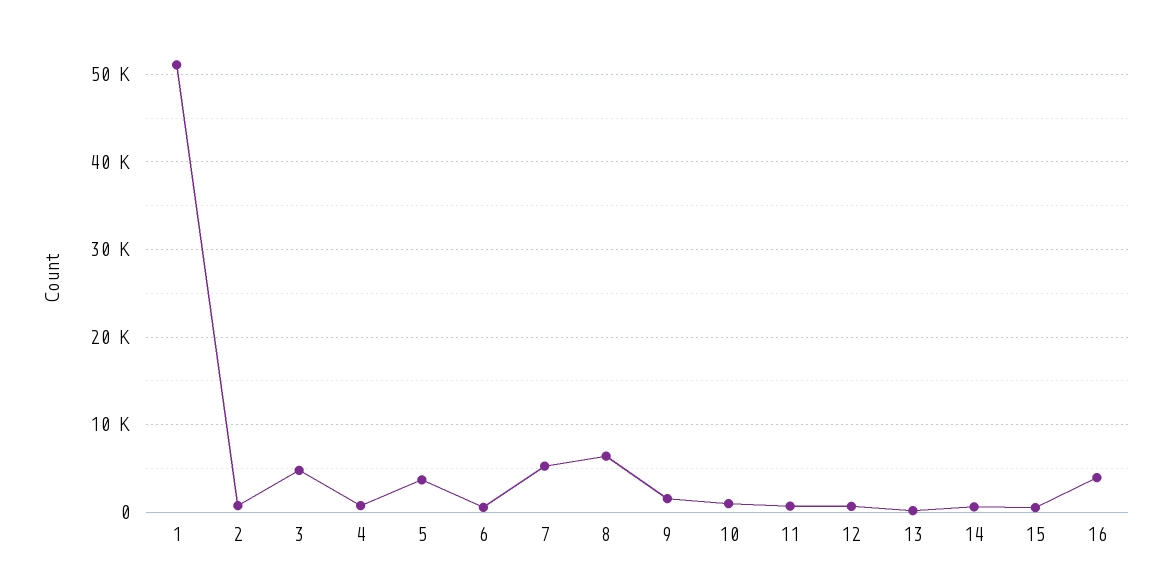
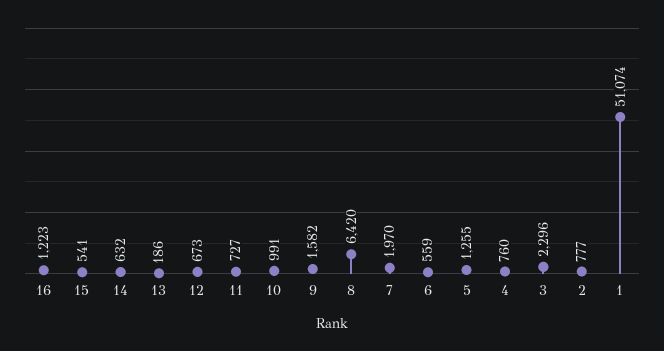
  {
    "1": 51074,
    "2": 777,
-   "3": 5000,
+   "3": 2296,
    "4": 760,
-   "5": 4000,
+   "5": 1255,
    "6": 559,
-   "7": 5000,
+   "7": 1970,
    "8": 6420,
    "9": 1582,
    "10": 991,
    "11": 727,
    "12": 673,
    "13": 186,
    "14": 632,
    "15": 541,
-   "16": 4000
+   "16": 1223
  }

